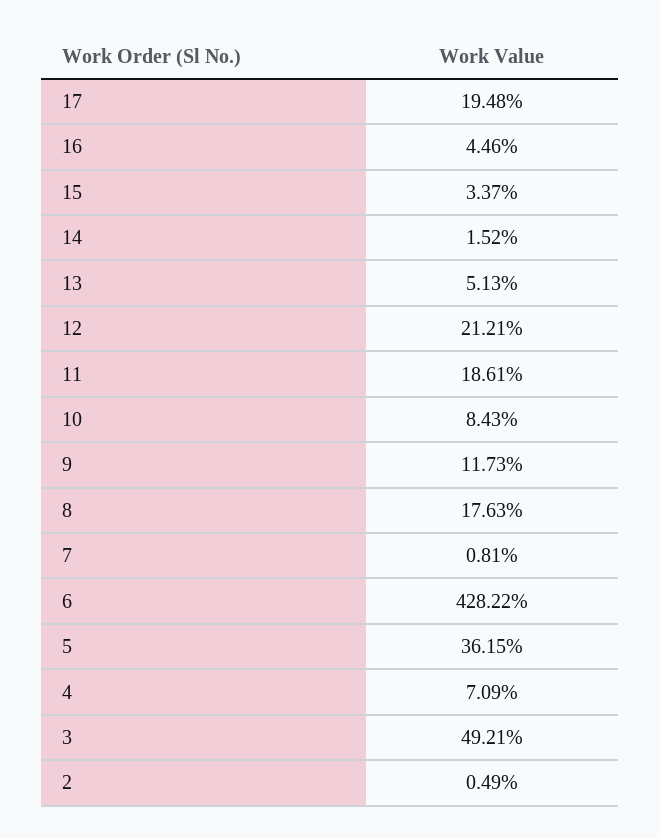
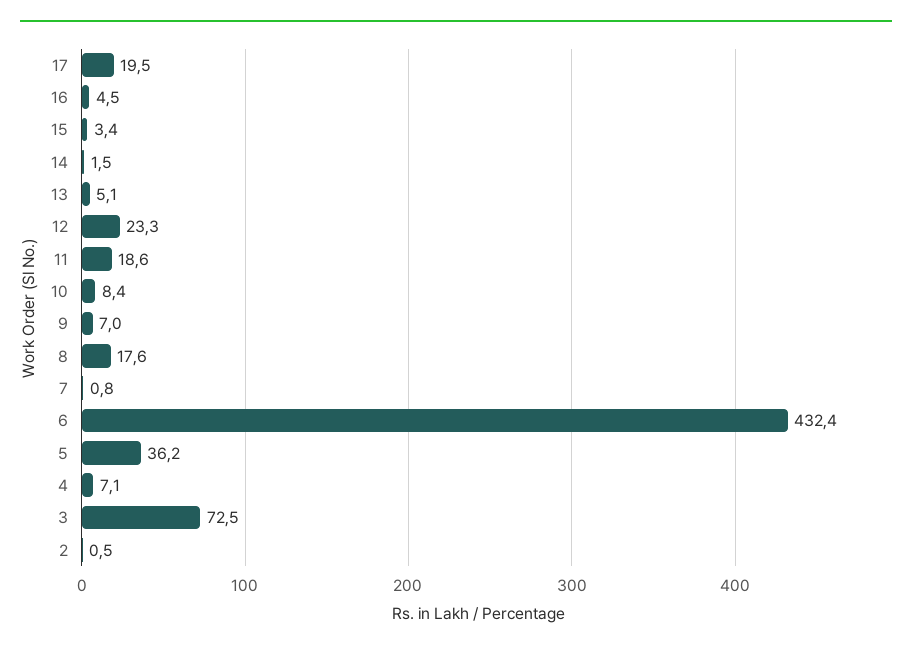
  {
    "17": 19.48,
    "16": 4.46,
    "15": 3.37,
    "14": 1.52,
    "13": 5.13,
-   "12": 21.21,
+   "12": 23.3,
    "11": 18.61,
    "10": 8.43,
-   "9": 11.73,
+   "9": 7,
    "8": 17.63,
    "7": 0.81,
-   "6": 428.22,
+   "6": 432.4,
    "5": 36.15,
    "4": 7.09,
-   "3": 49.21,
+   "3": 72.5,
    "2": 0.49
  }

